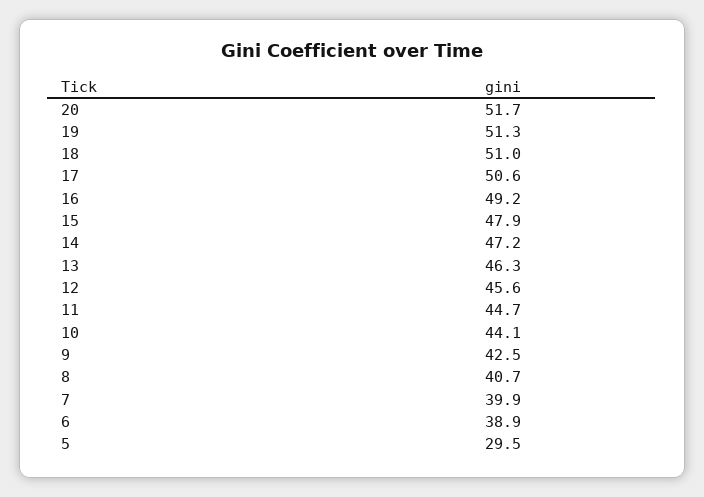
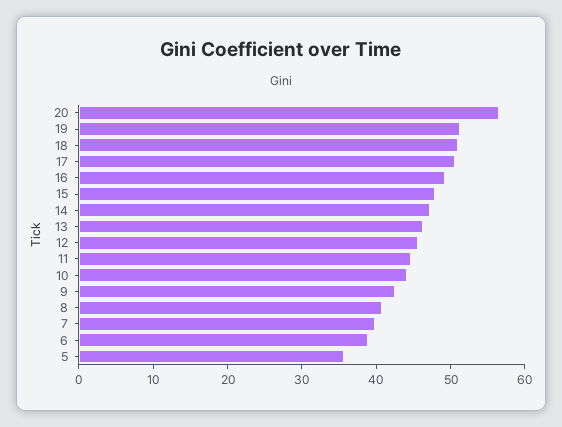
  {
-   "20": 51.7,
+   "20": 56,
    "19": 51.3,
    "18": 51,
    "17": 50.6,
    "16": 49.2,
    "15": 47.9,
    "14": 47.2,
    "13": 46.3,
    "12": 45.6,
    "11": 44.7,
    "10": 44.1,
    "9": 42.5,
    "8": 40.7,
    "7": 39.9,
    "6": 38.9,
-   "5": 29.5
+   "5": 36
  }

